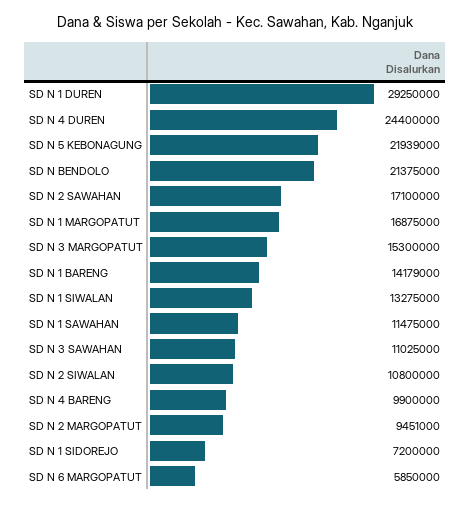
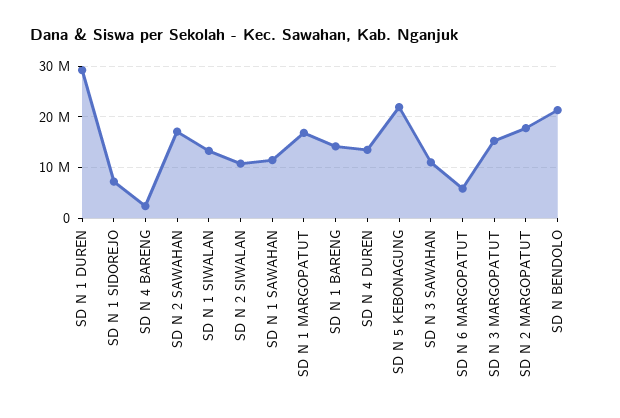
  {
    "SD N 1 DUREN": 29250000,
-   "SD N 4 DUREN": 24400000,
+   "SD N 4 DUREN": 14000000,
    "SD N 5 KEBONAGUNG": 21939000,
    "SD N BENDOLO": 21375000,
    "SD N 2 SAWAHAN": 17100000,
    "SD N 1 MARGOPATUT": 16875000,
    "SD N 3 MARGOPATUT": 15300000,
    "SD N 1 BARENG": 14179000,
    "SD N 1 SIWALAN": 13275000,
    "SD N 1 SAWAHAN": 11475000,
    "SD N 3 SAWAHAN": 11025000,
    "SD N 2 SIWALAN": 10800000,
-   "SD N 4 BARENG": 9900000,
+   "SD N 4 BARENG": 2000000,
-   "SD N 2 MARGOPATUT": 9451000,
+   "SD N 2 MARGOPATUT": 18000000,
    "SD N 1 SIDOREJO": 7200000,
    "SD N 6 MARGOPATUT": 5850000
  }

